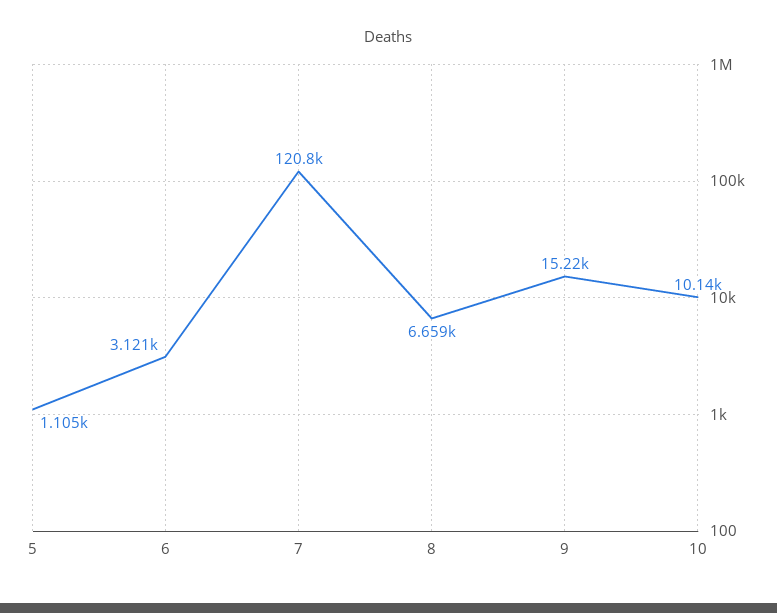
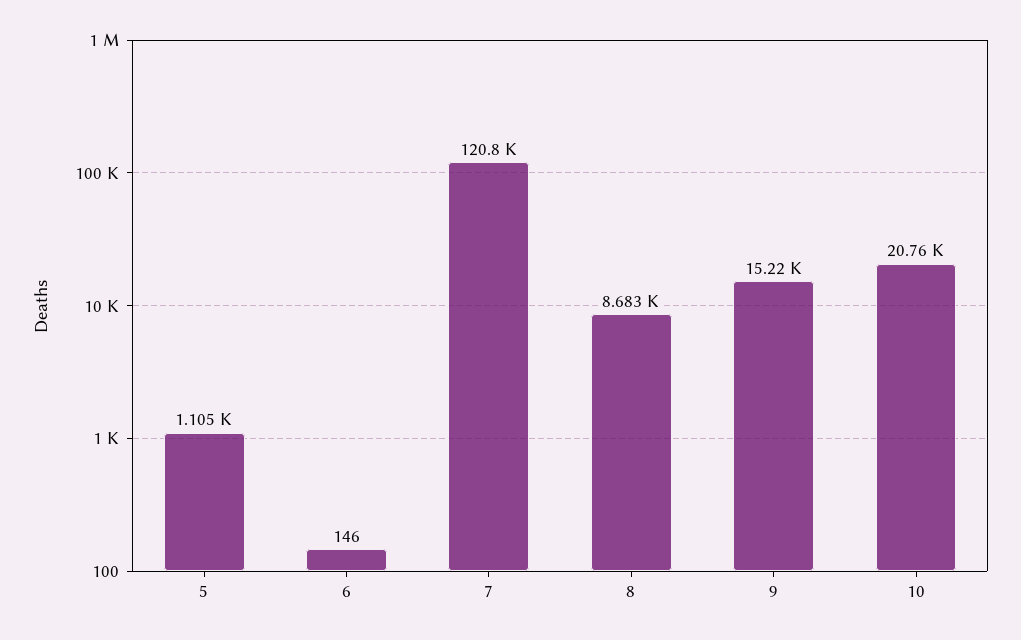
  {
    "5": 1105,
-   "6": 3121,
+   "6": 146,
    "7": 120800,
-   "8": 6659,
+   "8": 8683,
    "9": 15220,
-   "10": 10140
+   "10": 20760
  }

